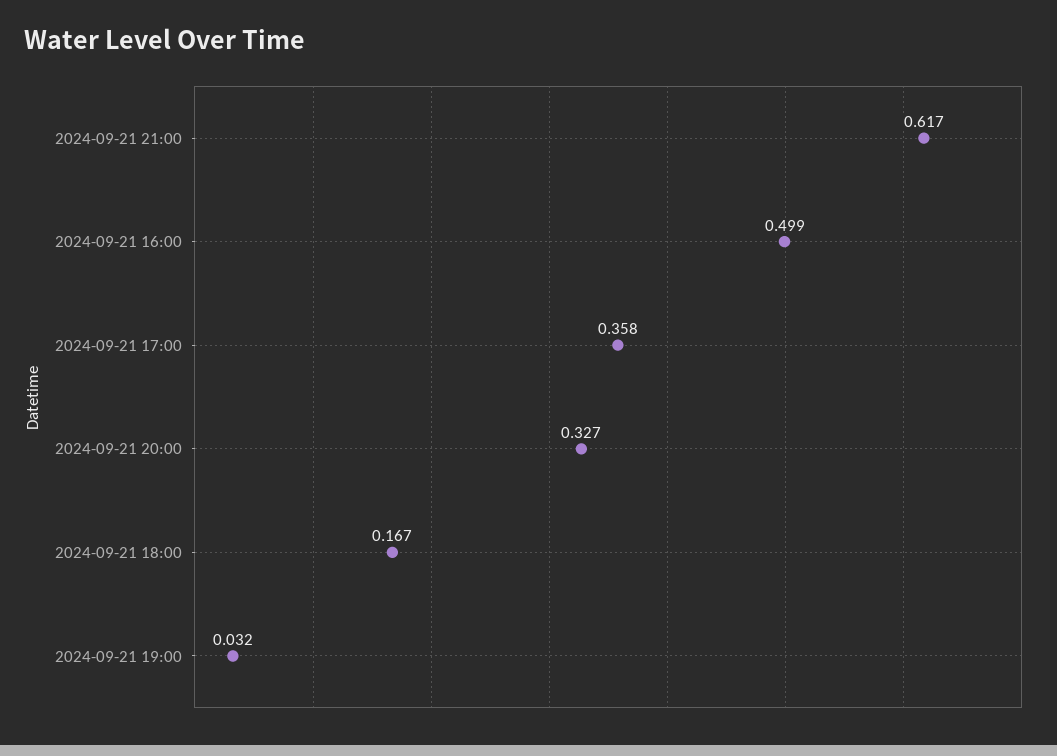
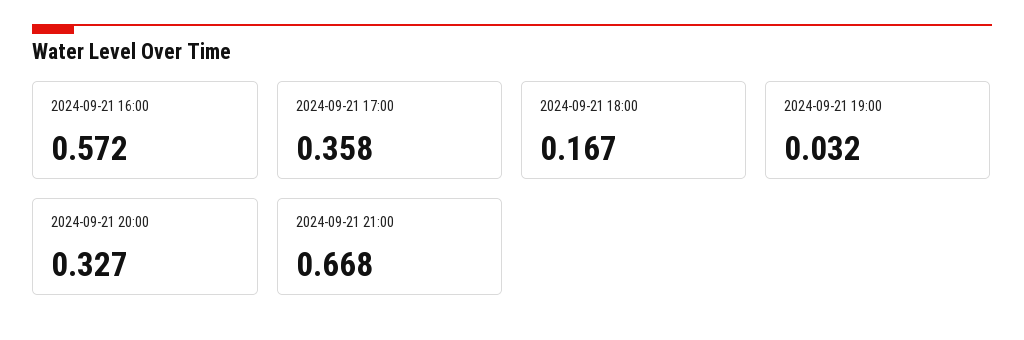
  {
-   "2024-09-21 21:00": 0.617,
+   "2024-09-21 21:00": 0.668,
-   "2024-09-21 16:00": 0.499,
+   "2024-09-21 16:00": 0.572,
    "2024-09-21 17:00": 0.358,
    "2024-09-21 20:00": 0.327,
    "2024-09-21 18:00": 0.167,
    "2024-09-21 19:00": 0.032
  }

